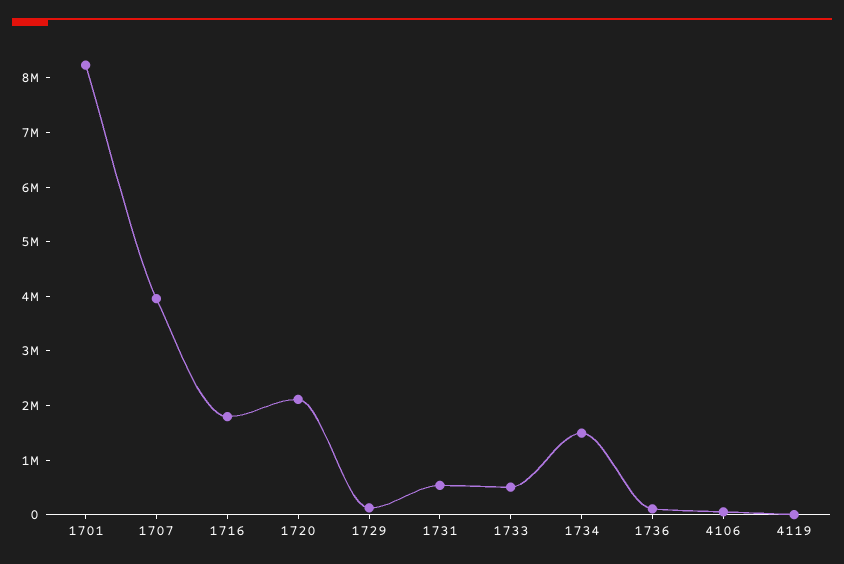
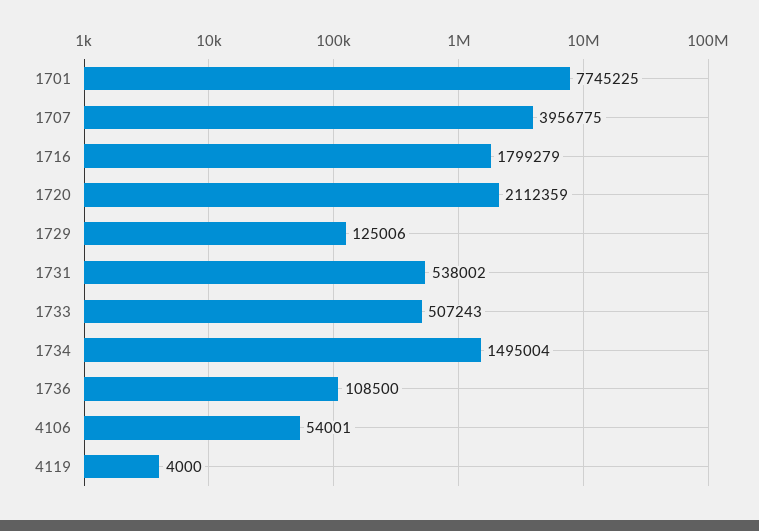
  {
-   "1701": 8200000,
+   "1701": 7745225,
    "1707": 3956775,
    "1716": 1799279,
    "1720": 2112359,
    "1729": 125006,
    "1731": 538002,
    "1733": 507243,
    "1734": 1495004,
    "1736": 108500,
    "4106": 54001,
    "4119": 4000
  }

